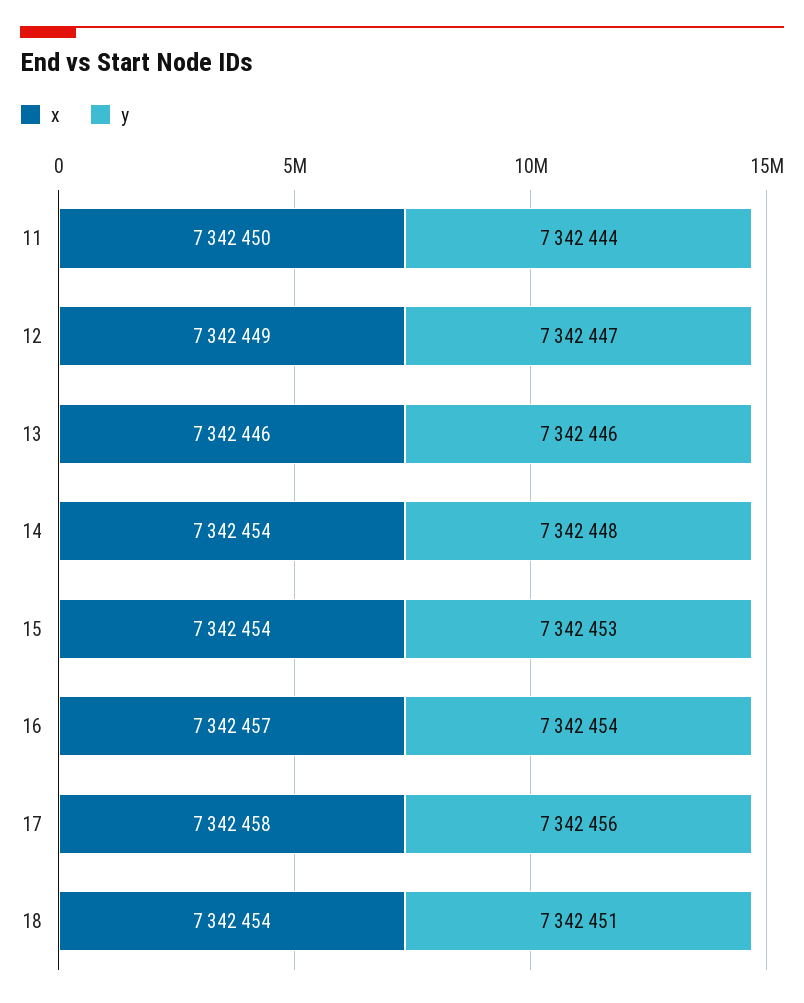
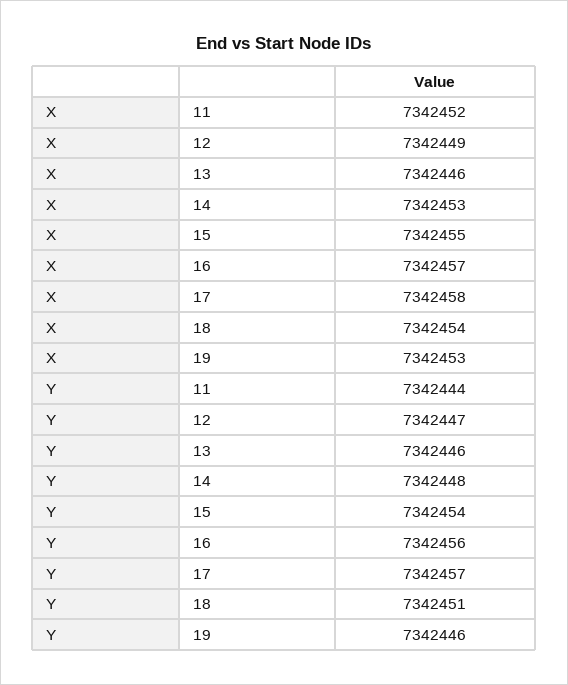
  {
    "x": {
-     "11": 7342450,
+     "11": 7342452,
      "12": 7342449,
      "13": 7342446,
-     "14": 7342454,
+     "14": 7342453,
-     "15": 7342454,
+     "15": 7342455,
      "16": 7342457,
      "17": 7342458,
-     "18": 7342454
+     "18": 7342454,
+     "19": 7342453
    },
    "y": {
      "11": 7342444,
      "12": 7342447,
      "13": 7342446,
      "14": 7342448,
-     "15": 7342453,
+     "15": 7342454,
-     "16": 7342454,
+     "16": 7342456,
-     "17": 7342456,
+     "17": 7342457,
-     "18": 7342451
+     "18": 7342451,
+     "19": 7342446
    }
  }

